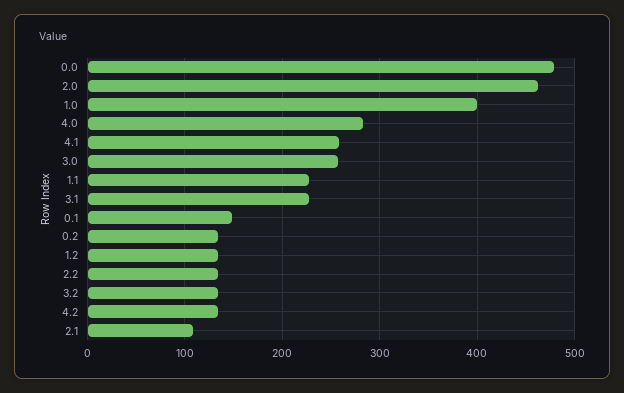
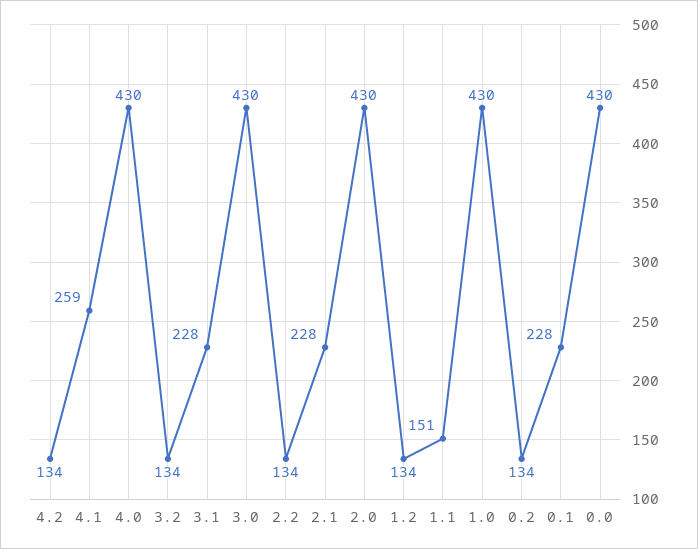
  {
-   "0.0": 480,
+   "0.0": 430,
-   "2.0": 460,
+   "2.0": 430,
-   "1.0": 400,
+   "1.0": 430,
-   "4.0": 280,
+   "4.0": 430,
    "4.1": 259,
-   "3.0": 260,
+   "3.0": 430,
-   "1.1": 230,
+   "1.1": 151,
    "3.1": 228,
-   "0.1": 150,
+   "0.1": 228,
    "0.2": 134,
    "1.2": 134,
    "2.2": 134,
    "3.2": 134,
    "4.2": 134,
-   "2.1": 110
+   "2.1": 228
  }

